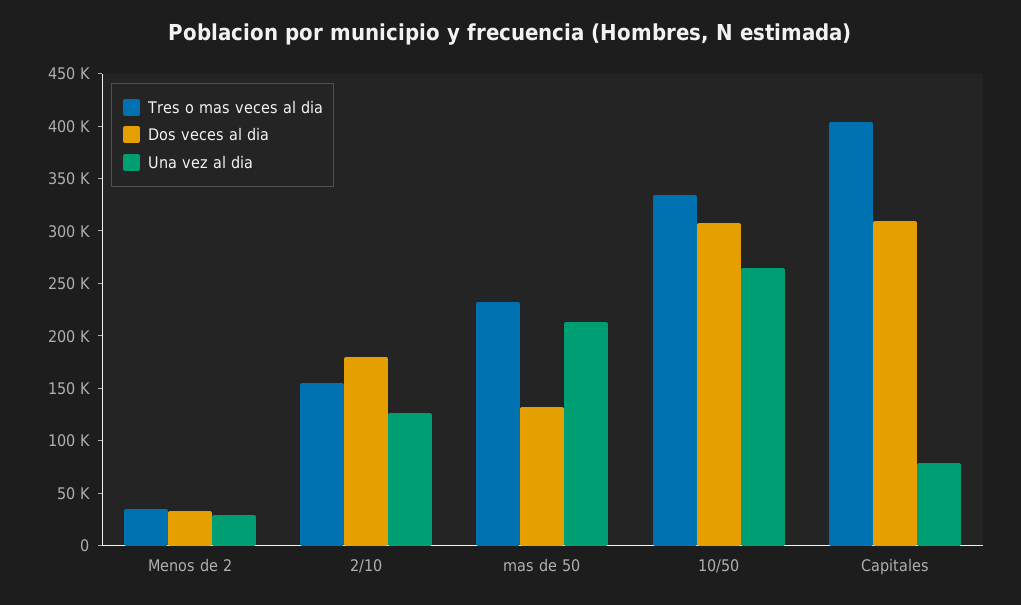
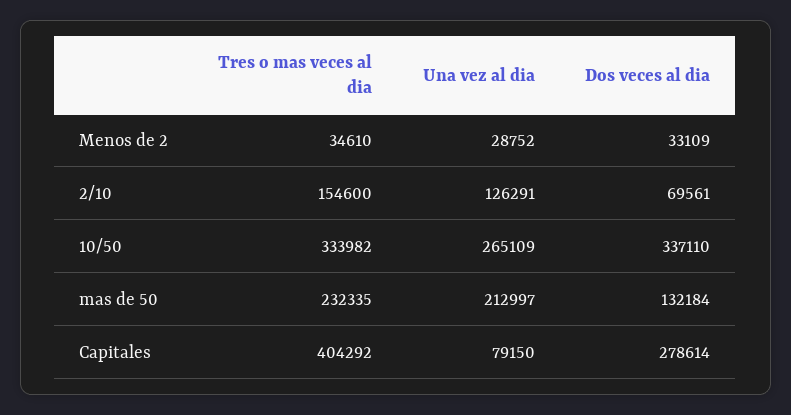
  {
    "Tres o mas veces al dia": {
      "Menos de 2": 34610,
      "2/10": 154600,
      "mas de 50": 232335,
      "10/50": 333982,
      "Capitales": 404292
    },
    "Dos veces al dia": {
      "Menos de 2": 33109,
-     "2/10": 180000,
+     "2/10": 69561,
      "mas de 50": 132184,
-     "10/50": 310000,
+     "10/50": 337110,
-     "Capitales": 310000
+     "Capitales": 278614
    },
    "Una vez al dia": {
      "Menos de 2": 28752,
      "2/10": 126291,
      "mas de 50": 212997,
      "10/50": 265109,
      "Capitales": 79150
    }
  }

